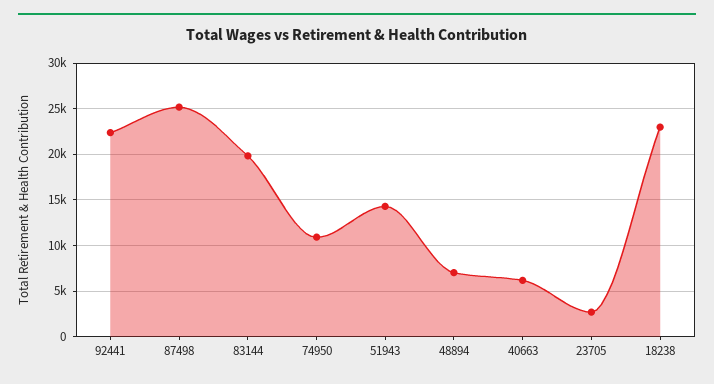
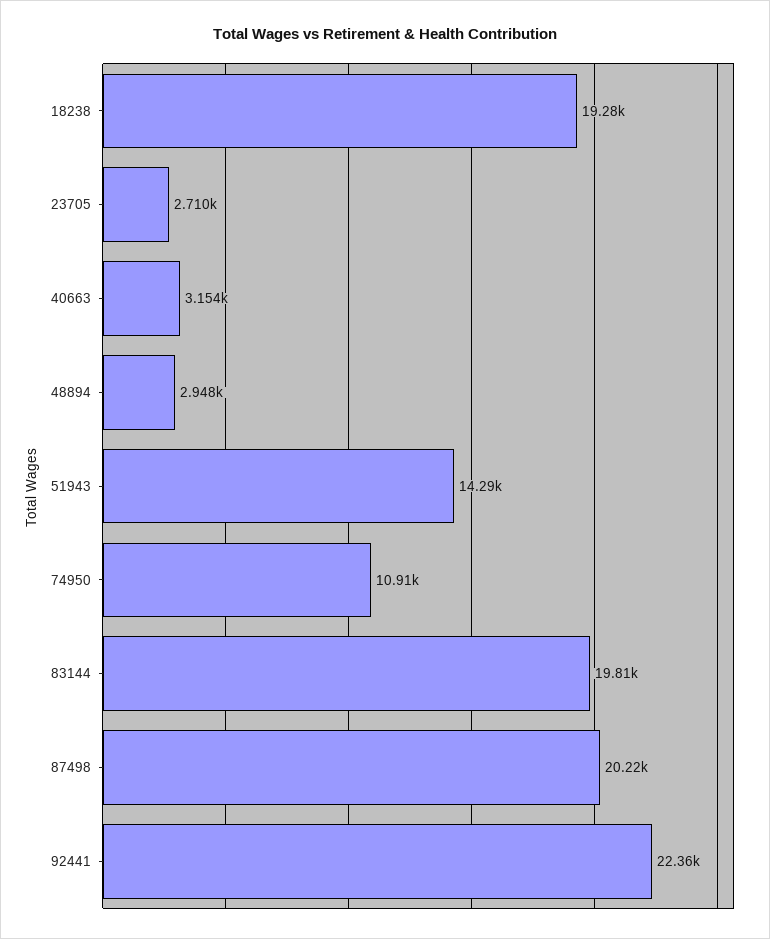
  {
    "92441": 22360,
-   "87498": 25000,
+   "87498": 20220,
    "83144": 19810,
    "74950": 10910,
    "51943": 14290,
-   "48894": 7000,
+   "48894": 2948,
-   "40663": 6000,
+   "40663": 3154,
    "23705": 2710,
-   "18238": 23000
+   "18238": 19280
  }

